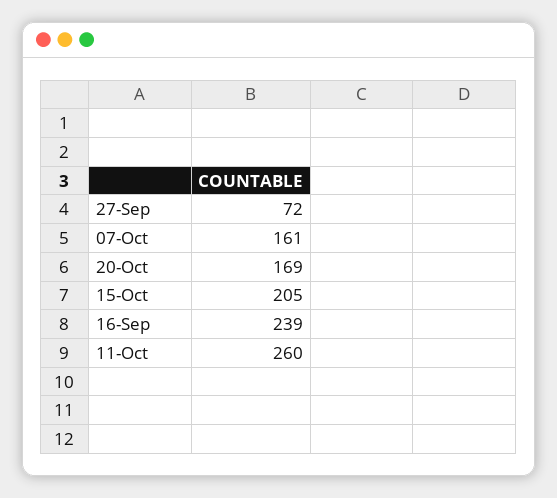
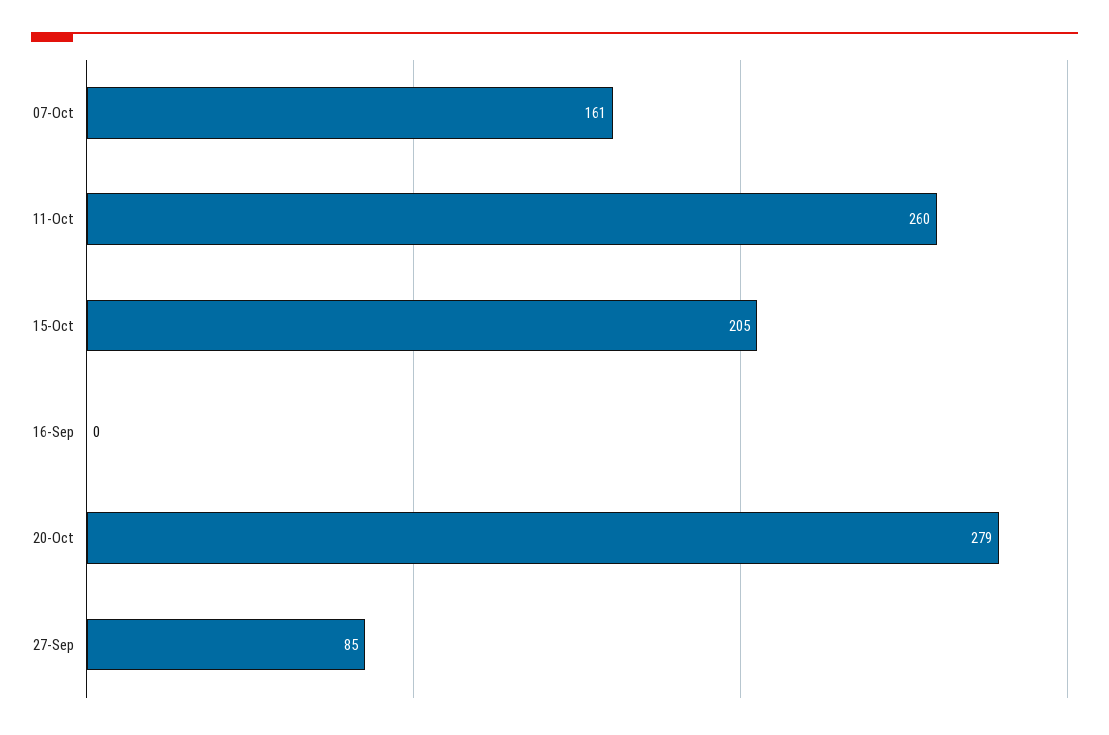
  {
-   "27-Sep": 72,
+   "27-Sep": 85,
    "07-Oct": 161,
-   "20-Oct": 169,
+   "20-Oct": 279,
    "15-Oct": 205,
-   "16-Sep": 239,
+   "16-Sep": 0,
    "11-Oct": 260
  }

